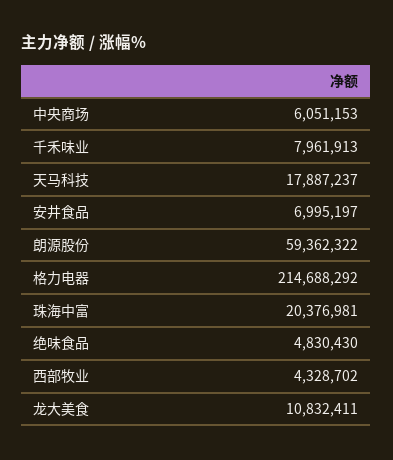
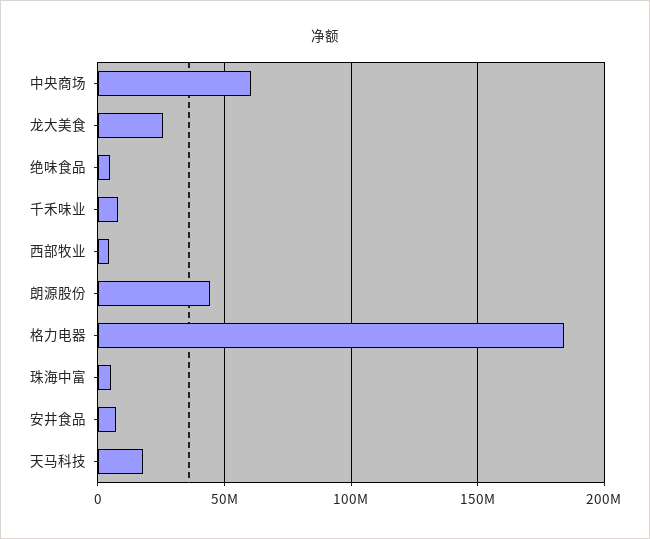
  {
-   "中央商场": 6051153,
+   "中央商场": 60000000,
    "千禾味业": 7961913,
    "天马科技": 17887237,
    "安井食品": 6995197,
-   "朗源股份": 59362322,
+   "朗源股份": 45000000,
-   "格力电器": 214688292,
+   "格力电器": 185000000,
-   "珠海中富": 20376981,
+   "珠海中富": 5000000,
    "绝味食品": 4830430,
    "西部牧业": 4328702,
-   "龙大美食": 10832411
+   "龙大美食": 25000000
  }

